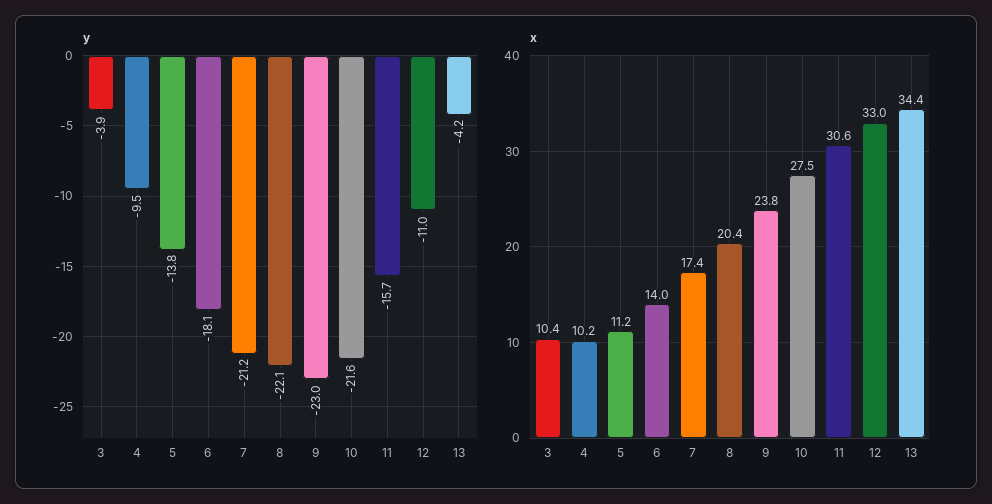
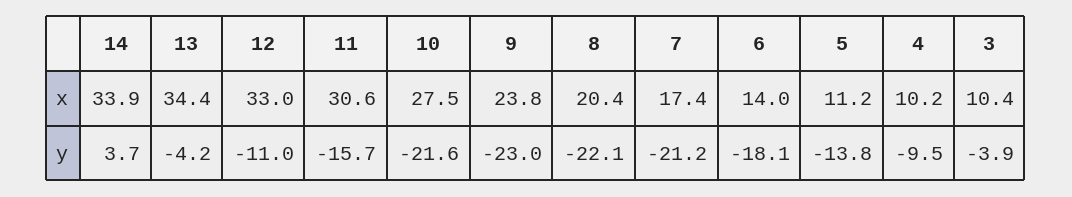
  {
    "y": {
      "3": -3.9,
      "4": -9.5,
      "5": -13.8,
      "6": -18.1,
      "7": -21.2,
      "8": -22.1,
      "9": -23,
      "10": -21.6,
      "11": -15.7,
      "12": -11,
-     "13": -4.2
+     "13": -4.2,
+     "14": 3.7
    },
    "x": {
      "3": 10.4,
      "4": 10.2,
      "5": 11.2,
      "6": 14,
      "7": 17.4,
      "8": 20.4,
      "9": 23.8,
      "10": 27.5,
      "11": 30.6,
      "12": 33,
-     "13": 34.4
+     "13": 34.4,
+     "14": 33.9
    }
  }

